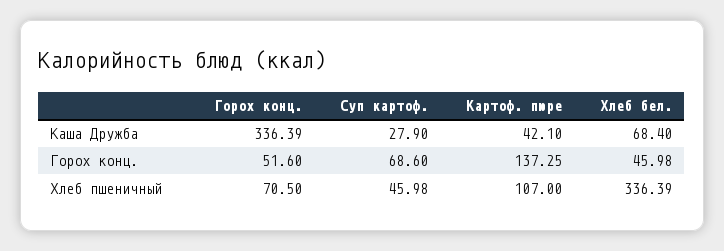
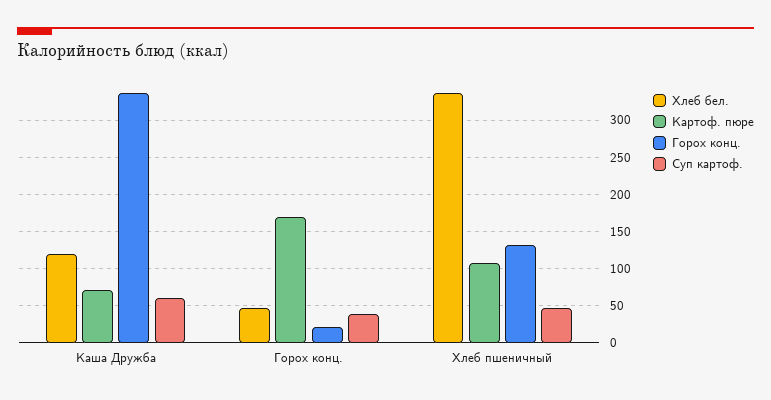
  {
    "Горох конц.": {
      "Каша Дружба": 336.39,
-     "Горох конц.": 51.6,
+     "Горох конц.": 20,
-     "Хлеб пшеничный": 70.5
+     "Хлеб пшеничный": 130
    },
    "Суп картоф.": {
-     "Каша Дружба": 27.9,
+     "Каша Дружба": 60,
-     "Горох конц.": 68.6,
+     "Горох конц.": 40,
      "Хлеб пшеничный": 45.98
    },
    "Картоф. пюре": {
-     "Каша Дружба": 42.1,
+     "Каша Дружба": 70,
-     "Горох конц.": 137.25,
+     "Горох конц.": 170,
      "Хлеб пшеничный": 107
    },
    "Хлеб бел.": {
-     "Каша Дружба": 68.4,
+     "Каша Дружба": 120,
      "Горох конц.": 45.98,
      "Хлеб пшеничный": 336.39
    }
  }

